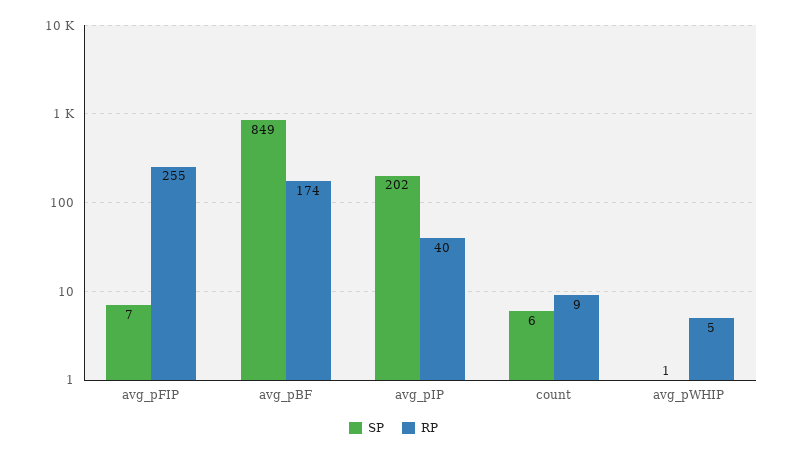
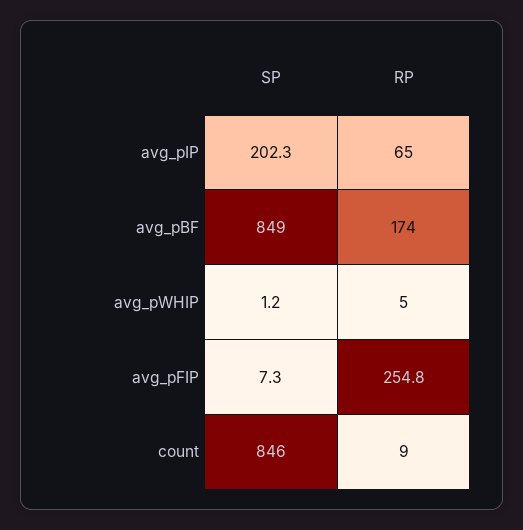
  {
    "SP": {
      "avg_pFIP": 7.3,
      "avg_pBF": 849,
      "avg_pIP": 202.3,
-     "count": 6,
+     "count": 846,
      "avg_pWHIP": 1.2
    },
    "RP": {
      "avg_pFIP": 254.8,
      "avg_pBF": 174,
-     "avg_pIP": 40,
+     "avg_pIP": 65,
      "count": 9,
      "avg_pWHIP": 5
    }
  }

